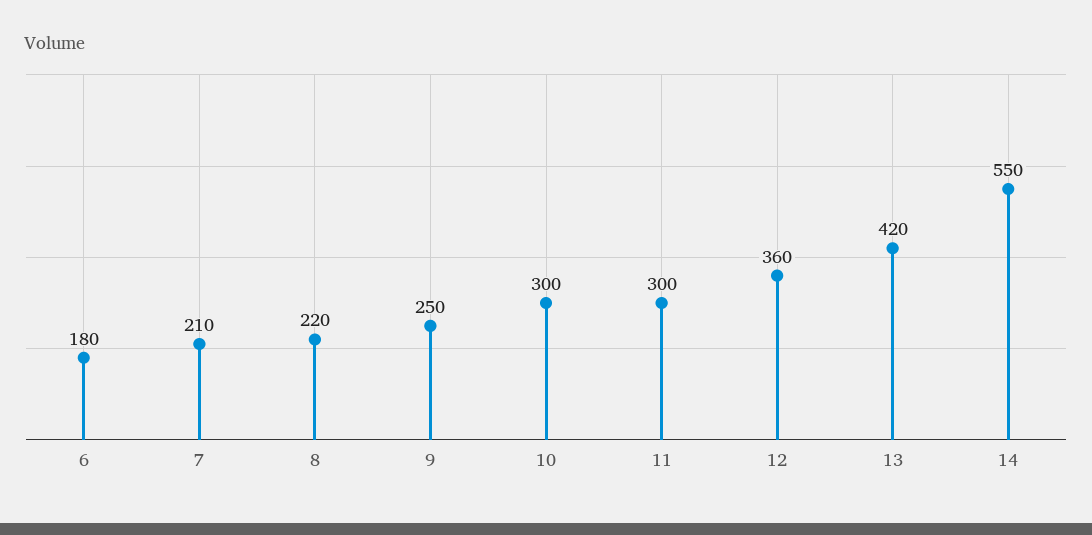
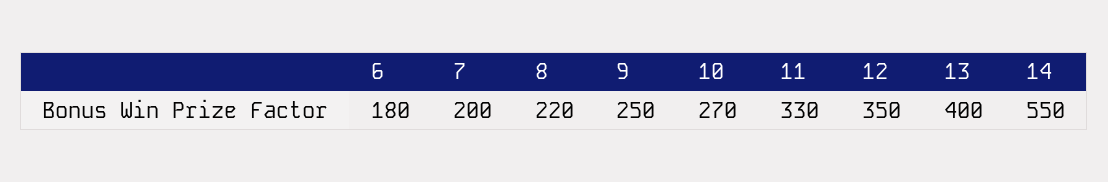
  {
    "6": 180,
-   "7": 210,
+   "7": 200,
    "8": 220,
    "9": 250,
-   "10": 300,
+   "10": 270,
-   "11": 300,
+   "11": 330,
-   "12": 360,
+   "12": 350,
-   "13": 420,
+   "13": 400,
    "14": 550
  }

